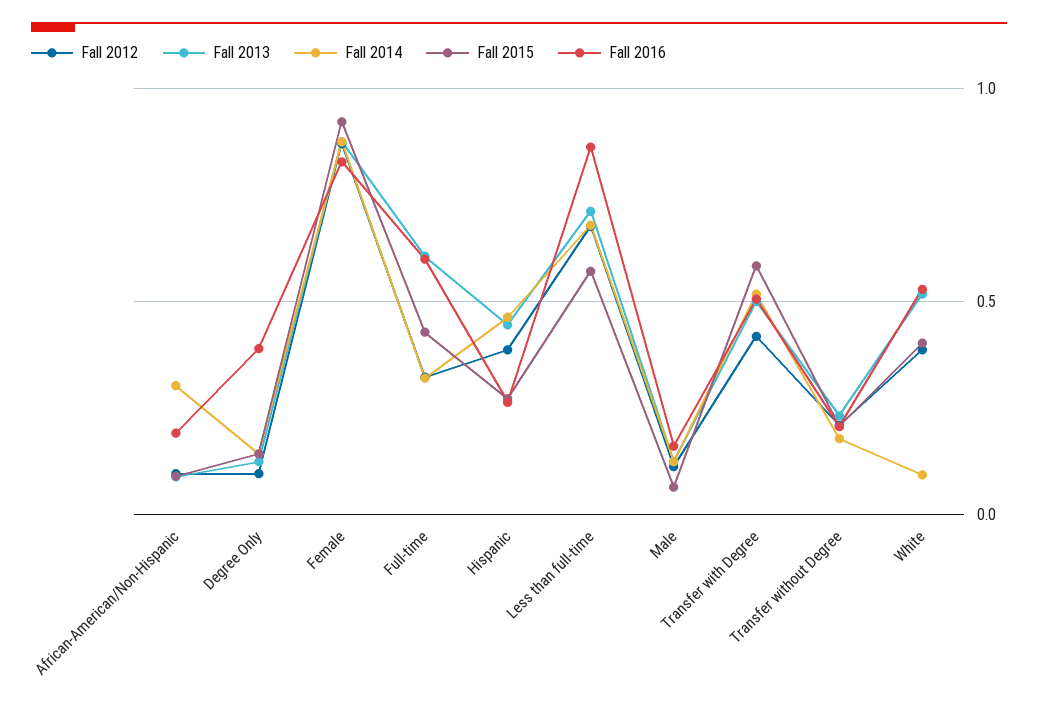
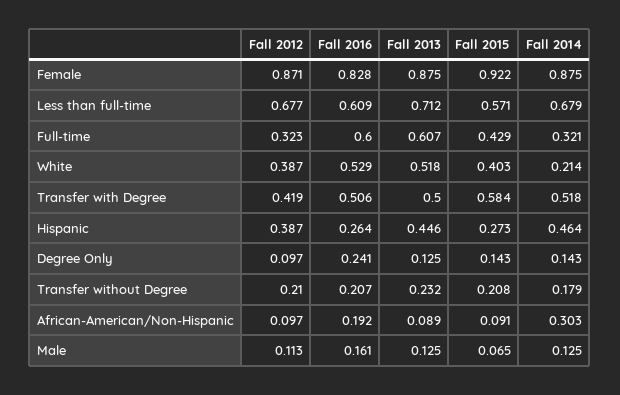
  {
    "Fall 2012": {
      "African-American/Non-Hispanic": 0.097,
      "Degree Only": 0.097,
      "Female": 0.871,
      "Full-time": 0.323,
      "Hispanic": 0.387,
      "Less than full-time": 0.677,
      "Male": 0.113,
      "Transfer with Degree": 0.419,
      "Transfer without Degree": 0.21,
      "White": 0.387
    },
    "Fall 2013": {
      "African-American/Non-Hispanic": 0.089,
      "Degree Only": 0.125,
      "Female": 0.875,
      "Full-time": 0.607,
      "Hispanic": 0.446,
      "Less than full-time": 0.712,
      "Male": 0.125,
      "Transfer with Degree": 0.5,
      "Transfer without Degree": 0.232,
      "White": 0.518
    },
    "Fall 2014": {
      "African-American/Non-Hispanic": 0.303,
      "Degree Only": 0.143,
      "Female": 0.875,
      "Full-time": 0.321,
      "Hispanic": 0.464,
      "Less than full-time": 0.679,
      "Male": 0.125,
      "Transfer with Degree": 0.518,
      "Transfer without Degree": 0.179,
-     "White": 0.1
+     "White": 0.214
    },
    "Fall 2015": {
      "African-American/Non-Hispanic": 0.091,
      "Degree Only": 0.143,
      "Female": 0.922,
      "Full-time": 0.429,
      "Hispanic": 0.273,
      "Less than full-time": 0.571,
      "Male": 0.065,
      "Transfer with Degree": 0.584,
      "Transfer without Degree": 0.208,
      "White": 0.403
    },
    "Fall 2016": {
      "African-American/Non-Hispanic": 0.192,
-     "Degree Only": 0.4,
+     "Degree Only": 0.241,
      "Female": 0.828,
      "Full-time": 0.6,
      "Hispanic": 0.264,
-     "Less than full-time": 0.85,
+     "Less than full-time": 0.609,
      "Male": 0.161,
      "Transfer with Degree": 0.506,
      "Transfer without Degree": 0.207,
      "White": 0.529
    }
  }

